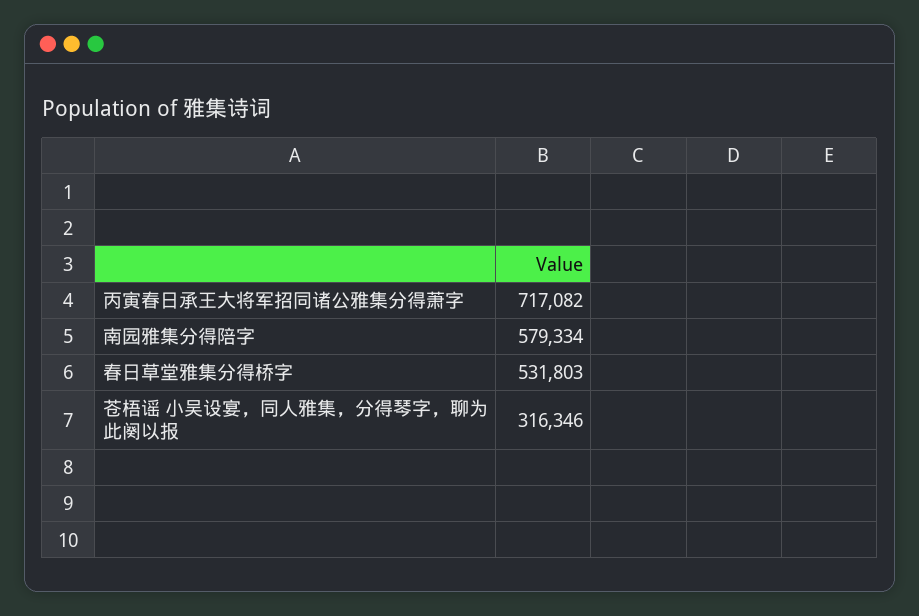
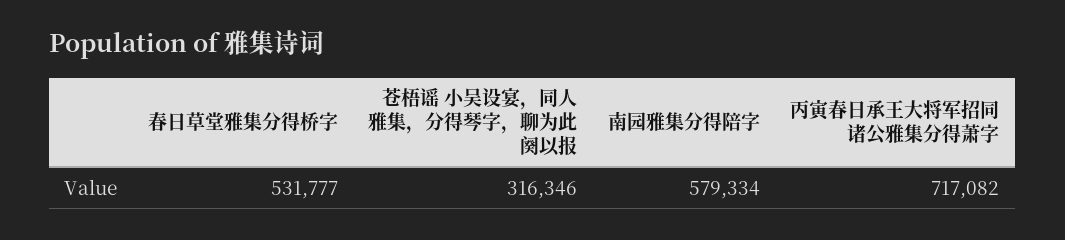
  {
    "丙寅春日承王大将军招同诸公雅集分得萧字": 717082,
    "南园雅集分得陪字": 579334,
-   "春日草堂雅集分得桥字": 531803,
+   "春日草堂雅集分得桥字": 531777,
    "苍梧谣 小吴设宴，同人雅集，分得琴字，聊为此阕以报": 316346
  }

